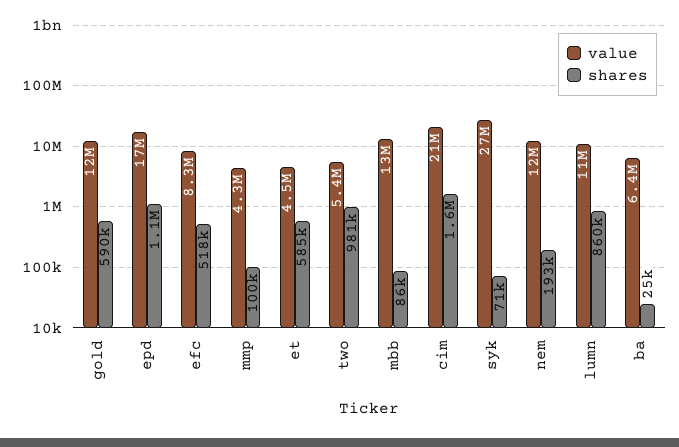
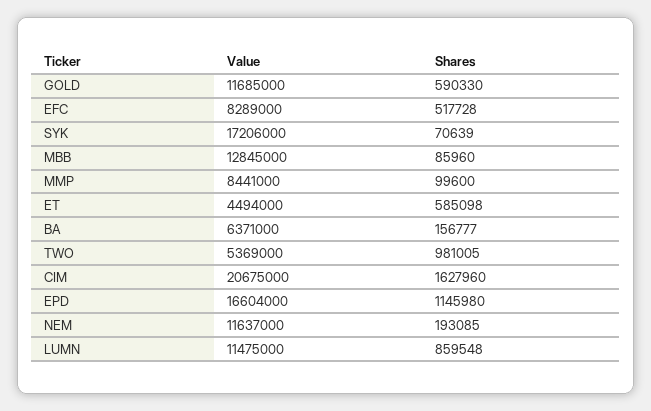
  {
    "value": {
      "gold": 11685000,
      "epd": 16604000,
      "efc": 8289000,
-     "mmp": 4300000,
+     "mmp": 8441000,
      "et": 4494000,
      "two": 5369000,
      "mbb": 12845000,
      "cim": 20675000,
-     "syk": 27000000,
+     "syk": 17206000,
      "nem": 11637000,
      "lumn": 11475000,
      "ba": 6371000
    },
    "shares": {
      "gold": 590330,
      "epd": 1145980,
      "efc": 517728,
      "mmp": 99600,
      "et": 585098,
      "two": 981005,
      "mbb": 85960,
      "cim": 1627960,
      "syk": 70639,
      "nem": 193085,
      "lumn": 859548,
-     "ba": 25000
+     "ba": 156777
    }
  }

